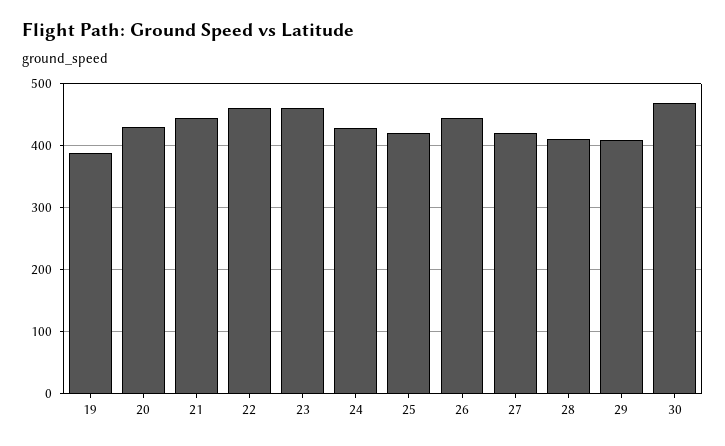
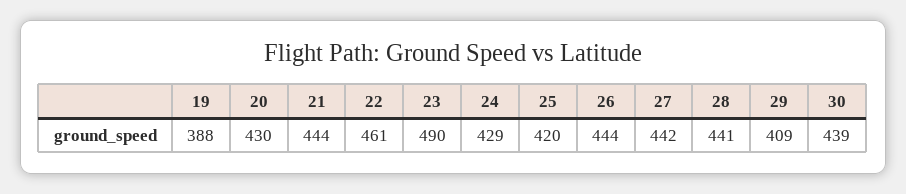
  {
    "19": 388,
    "20": 430,
    "21": 444,
    "22": 461,
-   "23": 460,
+   "23": 490,
    "24": 429,
    "25": 420,
    "26": 444,
-   "27": 420,
+   "27": 442,
-   "28": 410,
+   "28": 441,
    "29": 409,
-   "30": 470
+   "30": 439
  }

